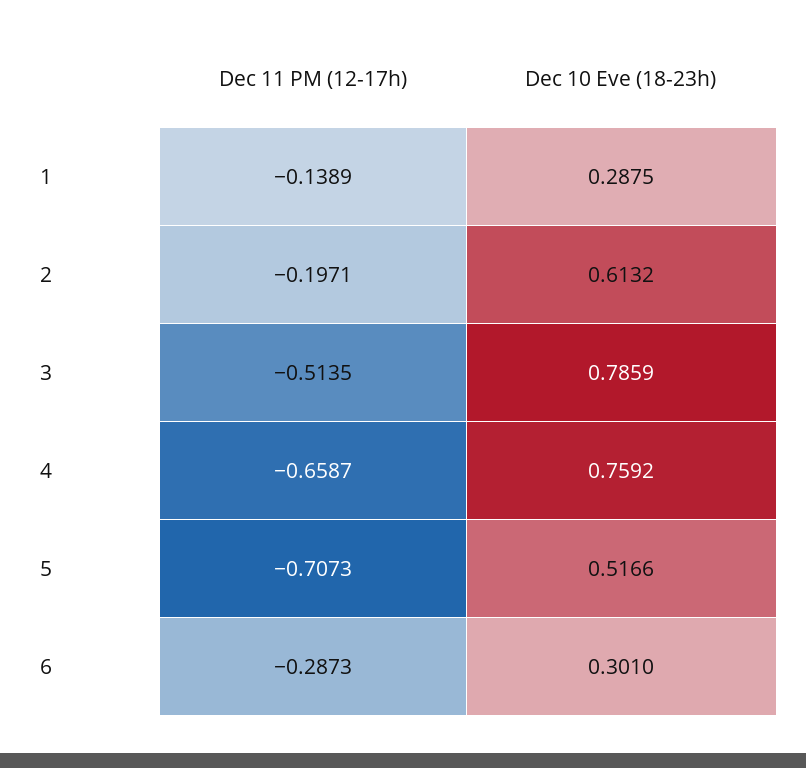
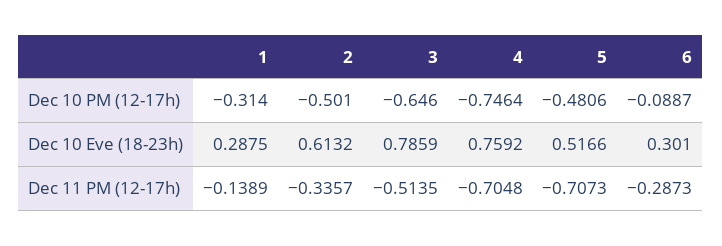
  {
    "Dec 11 PM (12-17h)": {
      "1": -0.1389,
-     "2": -0.1971,
+     "2": -0.3357,
      "3": -0.5135,
-     "4": -0.6587,
+     "4": -0.7048,
      "5": -0.7073,
      "6": -0.2873
    },
    "Dec 10 Eve (18-23h)": {
      "1": 0.2875,
      "2": 0.6132,
      "3": 0.7859,
      "4": 0.7592,
      "5": 0.5166,
      "6": 0.301
-   }
+   },
+   "Dec 10 PM (12-17h)": {
+     "1": -0.314,
+     "2": -0.501,
+     "3": -0.646,
+     "4": -0.7464,
+     "5": -0.4806,
+     "6": -0.0887
+   }
  }

